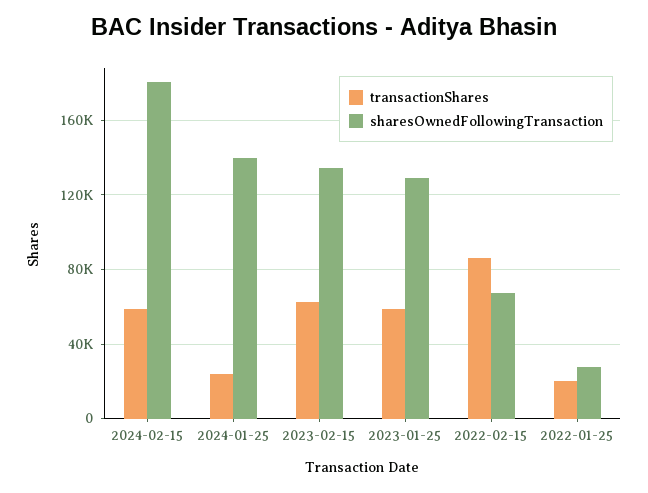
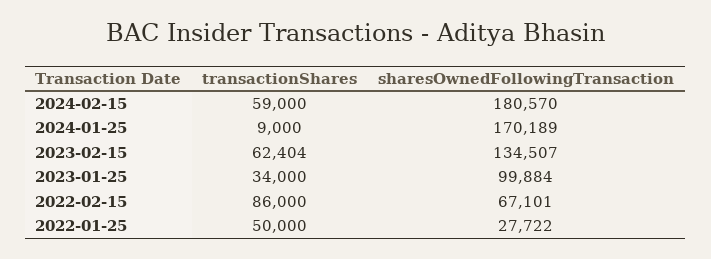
  {
    "transactionShares": {
      "2024-02-15": 59000,
-     "2024-01-25": 25000,
+     "2024-01-25": 9000,
      "2023-02-15": 62404,
-     "2023-01-25": 60000,
+     "2023-01-25": 34000,
      "2022-02-15": 86000,
-     "2022-01-25": 20000
+     "2022-01-25": 50000
    },
    "sharesOwnedFollowingTransaction": {
      "2024-02-15": 180570,
-     "2024-01-25": 140000,
+     "2024-01-25": 170189,
      "2023-02-15": 134507,
-     "2023-01-25": 130000,
+     "2023-01-25": 99884,
      "2022-02-15": 67101,
      "2022-01-25": 27722
    }
  }

